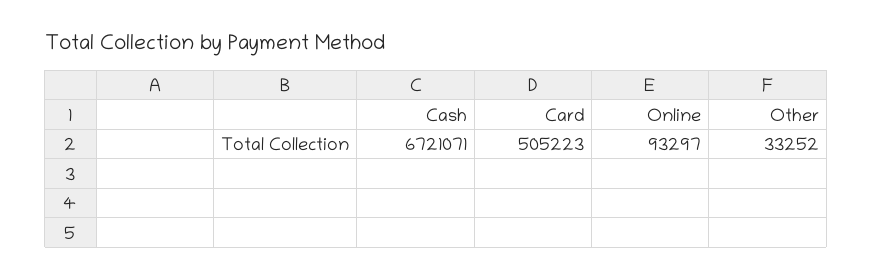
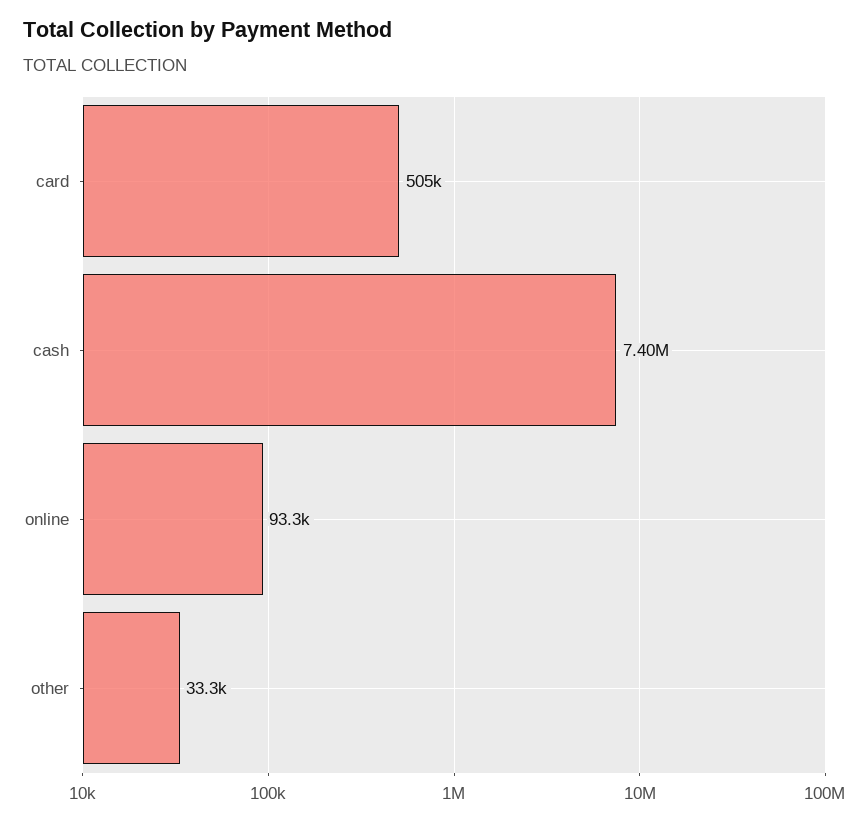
  {
-   "Cash": 6721071,
+   "Cash": 7400000,
    "Card": 505223,
    "Online": 93297,
    "Other": 33252
  }

